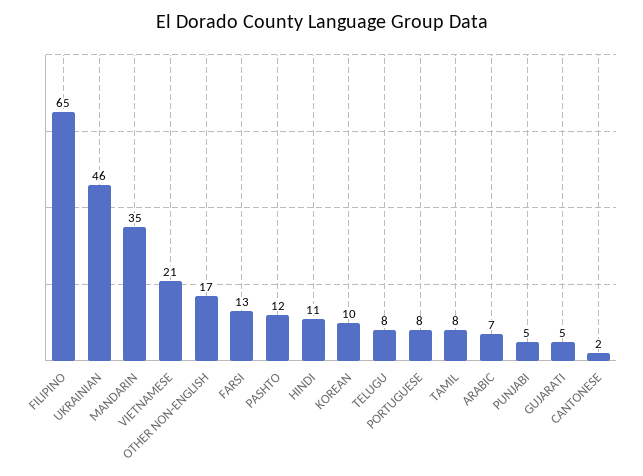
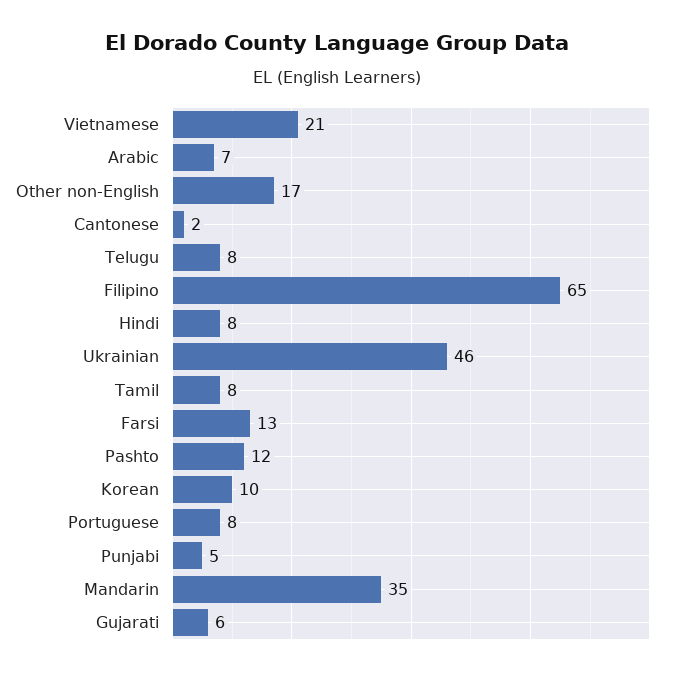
  {
    "FILIPINO": 65,
    "UKRAINIAN": 46,
    "MANDARIN": 35,
    "VIETNAMESE": 21,
    "OTHER NON-ENGLISH": 17,
    "FARSI": 13,
    "PASHTO": 12,
-   "HINDI": 11,
+   "HINDI": 8,
    "KOREAN": 10,
    "TELUGU": 8,
    "PORTUGUESE": 8,
    "TAMIL": 8,
    "ARABIC": 7,
    "PUNJABI": 5,
-   "GUJARATI": 5,
+   "GUJARATI": 6,
    "CANTONESE": 2
  }

